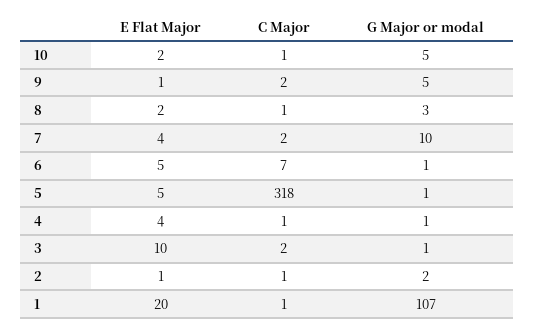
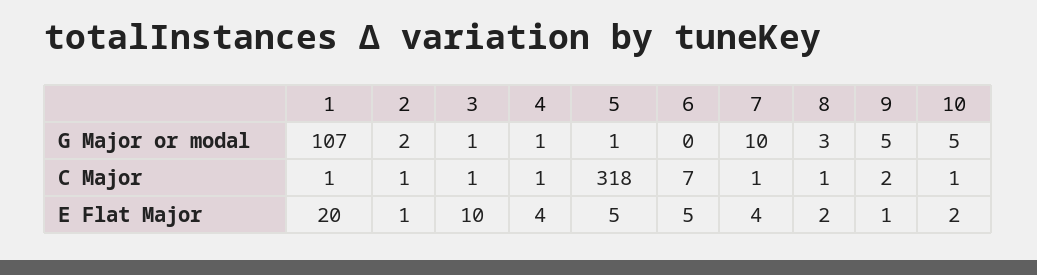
  {
    "E Flat Major": {
      "10": 2,
      "9": 1,
      "8": 2,
      "7": 4,
      "6": 5,
      "5": 5,
      "4": 4,
      "3": 10,
      "2": 1,
      "1": 20
    },
    "C Major": {
      "10": 1,
      "9": 2,
      "8": 1,
-     "7": 2,
+     "7": 1,
      "6": 7,
      "5": 318,
      "4": 1,
-     "3": 2,
+     "3": 1,
      "2": 1,
      "1": 1
    },
    "G Major or modal": {
      "10": 5,
      "9": 5,
      "8": 3,
      "7": 10,
-     "6": 1,
+     "6": 0,
      "5": 1,
      "4": 1,
      "3": 1,
      "2": 2,
      "1": 107
    }
  }

